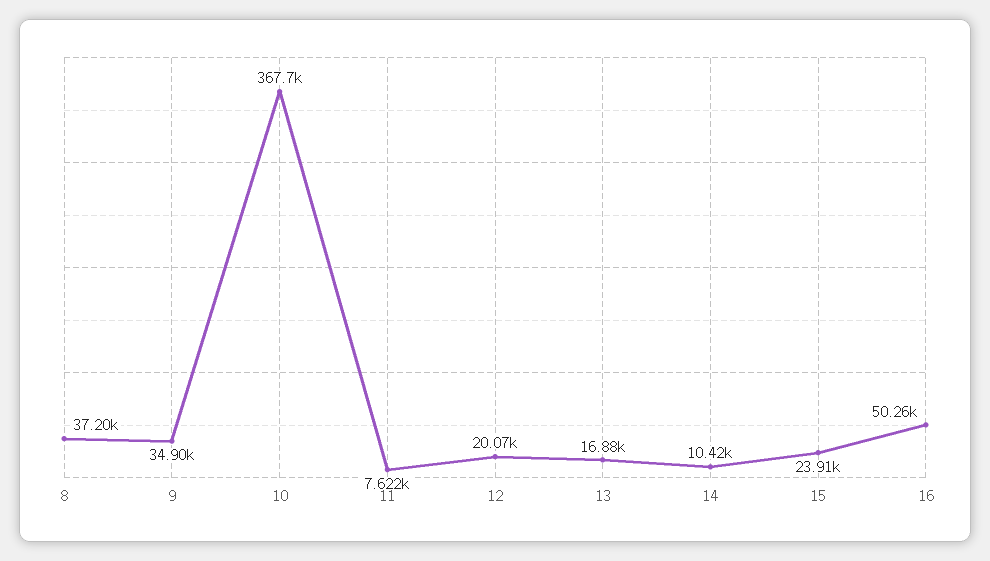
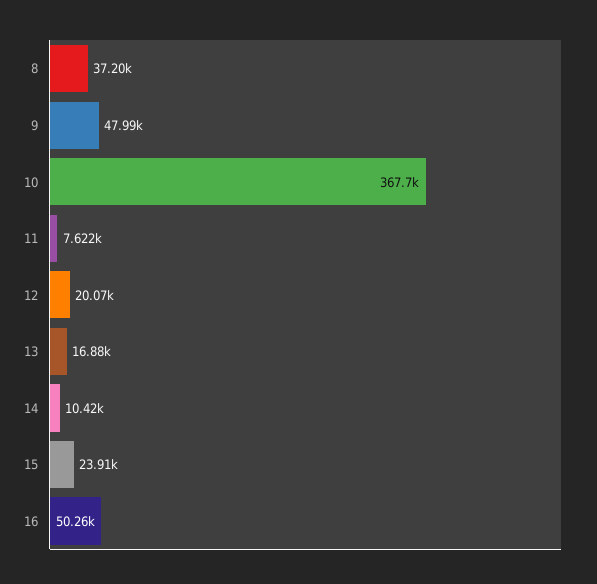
  {
    "8": 37200,
-   "9": 34900,
+   "9": 47990,
    "10": 367700,
    "11": 7622,
    "12": 20070,
    "13": 16880,
    "14": 10420,
    "15": 23910,
    "16": 50260
  }

